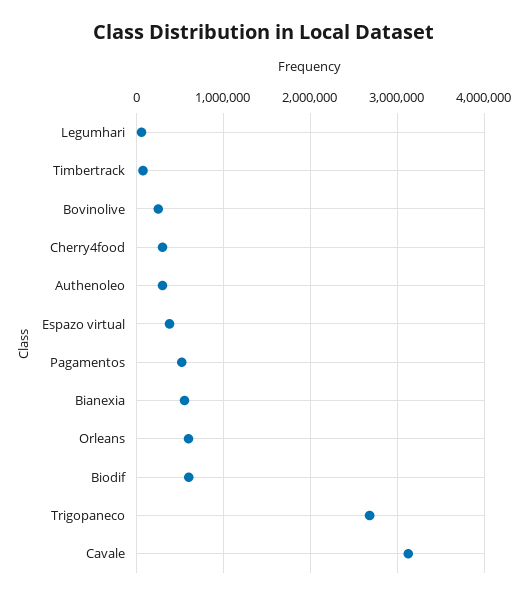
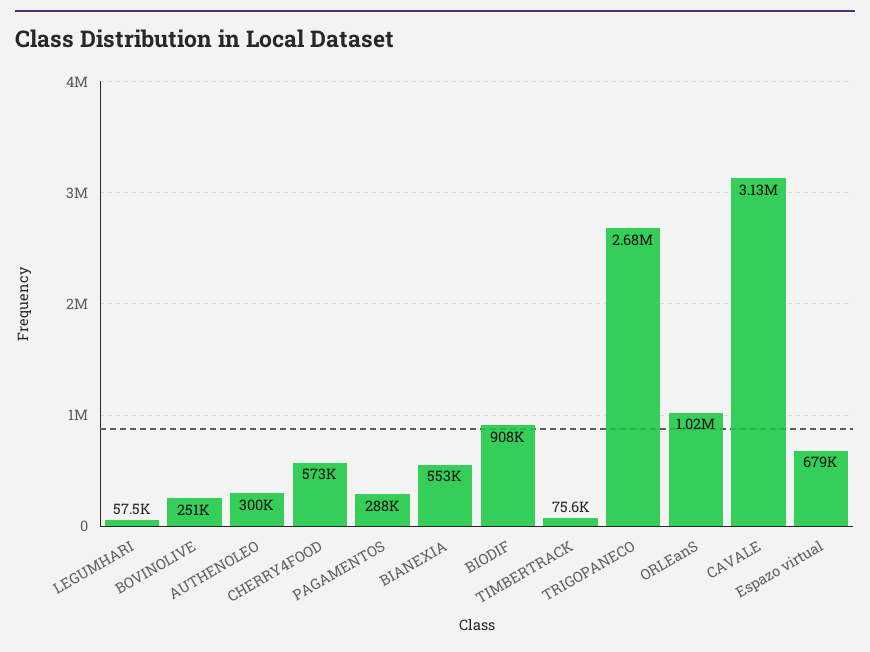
  {
    "Legumhari": 57500,
    "Timbertrack": 75600,
    "Bovinolive": 251000,
-   "Cherry4food": 300000,
+   "Cherry4food": 573000,
    "Authenoleo": 300000,
-   "Espazo virtual": 400000,
+   "Espazo virtual": 679000,
-   "Pagamentos": 500000,
+   "Pagamentos": 288000,
    "Bianexia": 553000,
-   "Orleans": 600000,
+   "Orleans": 1020000,
-   "Biodif": 600000,
+   "Biodif": 908000,
    "Trigopaneco": 2680000,
    "Cavale": 3130000
  }

